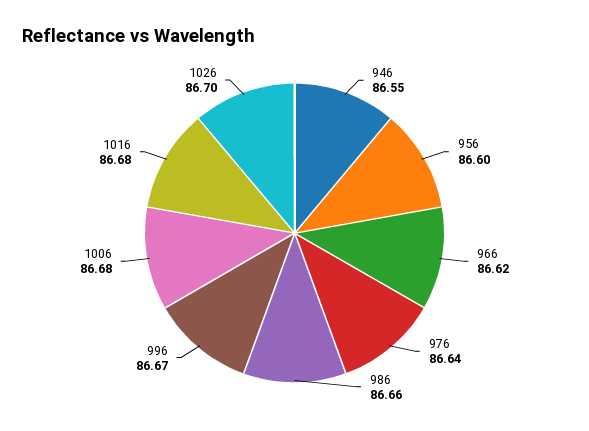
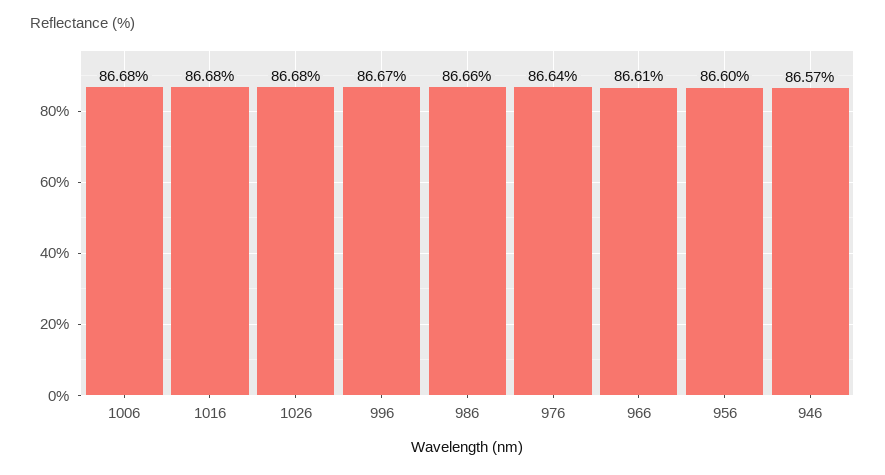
  {
-   "946": 86.55,
+   "946": 86.57,
    "956": 86.6,
-   "966": 86.62,
+   "966": 86.61,
    "976": 86.64,
    "986": 86.66,
    "996": 86.67,
    "1006": 86.68,
    "1016": 86.68,
-   "1026": 86.7
+   "1026": 86.68
  }

